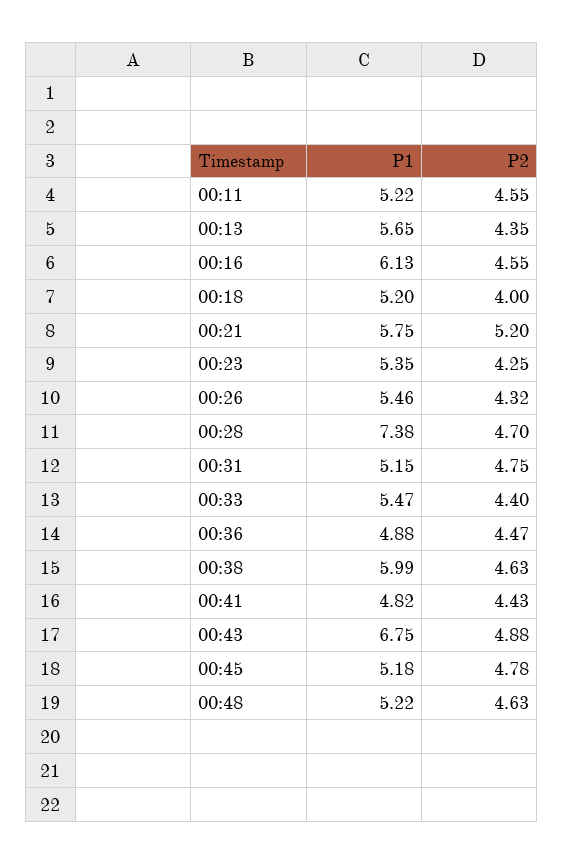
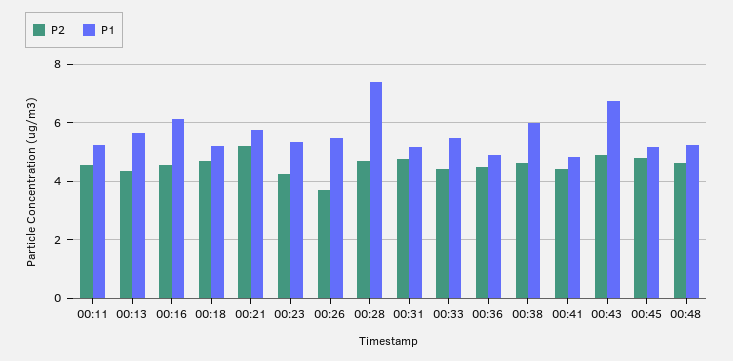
  {
    "P1": {
      "00:11": 5.22,
      "00:13": 5.65,
      "00:16": 6.13,
      "00:18": 5.2,
      "00:21": 5.75,
      "00:23": 5.35,
      "00:26": 5.46,
      "00:28": 7.38,
      "00:31": 5.15,
      "00:33": 5.47,
      "00:36": 4.88,
      "00:38": 5.99,
      "00:41": 4.82,
      "00:43": 6.75,
      "00:45": 5.18,
      "00:48": 5.22
    },
    "P2": {
      "00:11": 4.55,
      "00:13": 4.35,
      "00:16": 4.55,
-     "00:18": 4,
+     "00:18": 4.75,
      "00:21": 5.2,
      "00:23": 4.25,
-     "00:26": 4.32,
+     "00:26": 3.75,
      "00:28": 4.7,
      "00:31": 4.75,
      "00:33": 4.4,
      "00:36": 4.47,
      "00:38": 4.63,
      "00:41": 4.43,
      "00:43": 4.88,
      "00:45": 4.78,
      "00:48": 4.63
    }
  }

